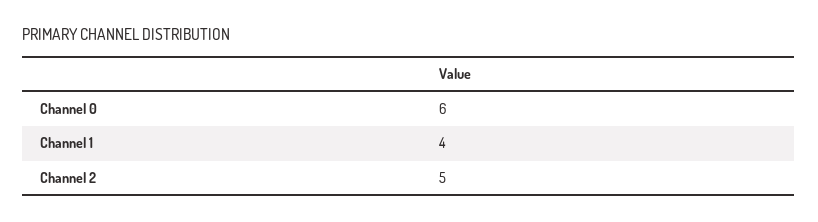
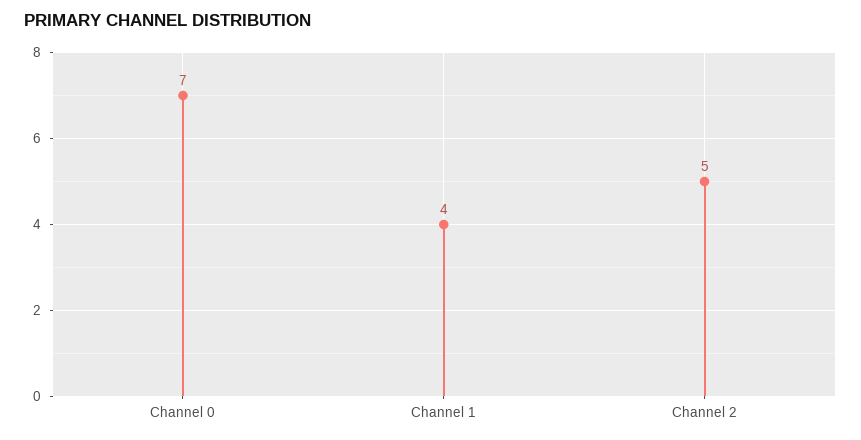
  {
-   "Channel 0": 6,
+   "Channel 0": 7,
    "Channel 1": 4,
    "Channel 2": 5
  }

